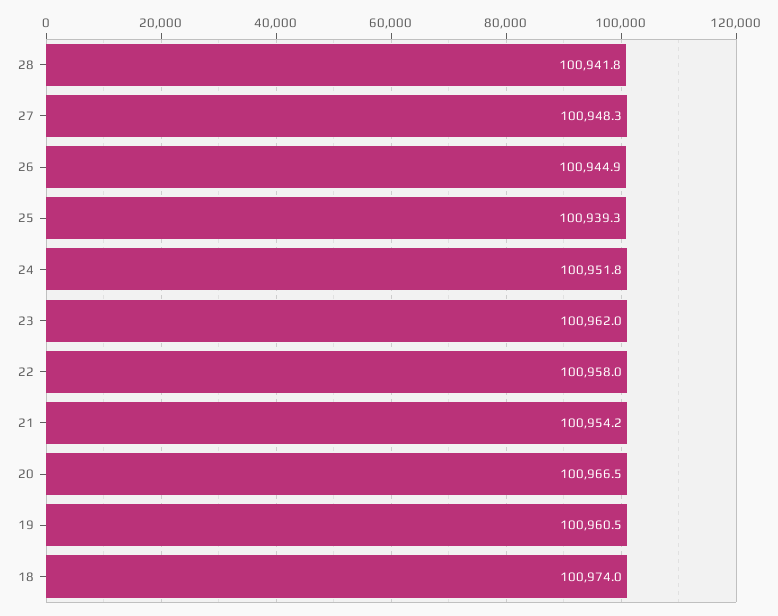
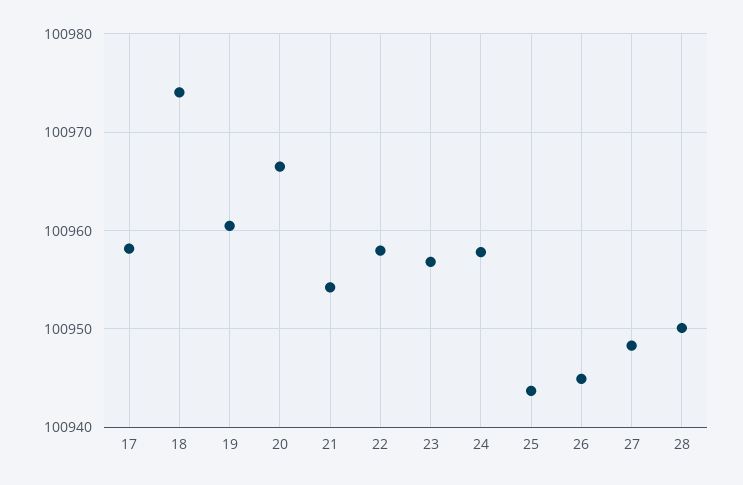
  {
-   "28": 100941.8,
+   "28": 100950,
    "27": 100948.3,
    "26": 100944.9,
-   "25": 100939.3,
+   "25": 100944,
-   "24": 100951.8,
+   "24": 100958,
-   "23": 100962,
+   "23": 100957,
    "22": 100958,
    "21": 100954.2,
    "20": 100966.5,
    "19": 100960.5,
-   "18": 100974
+   "18": 100974,
+   "17": 100958
  }

